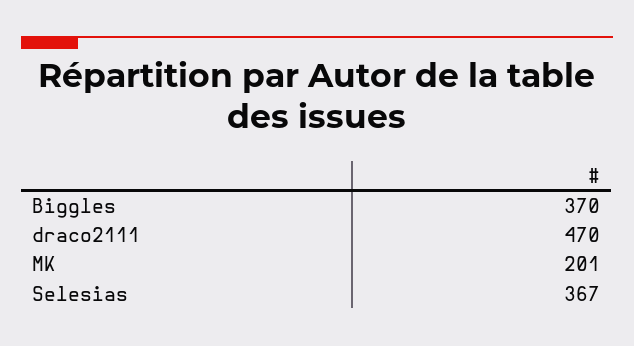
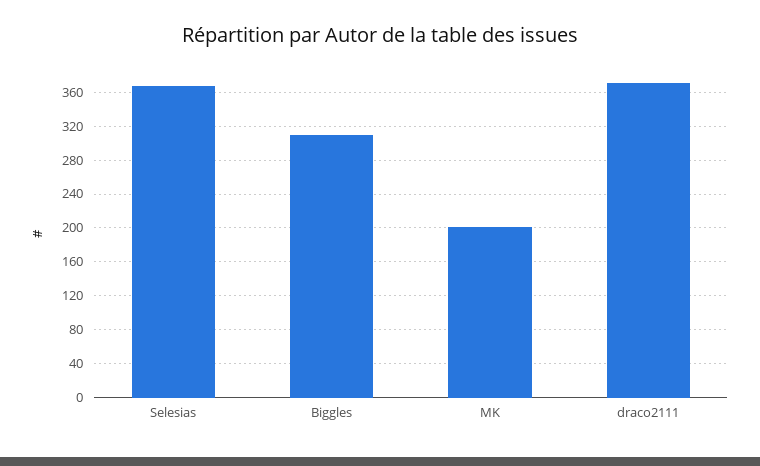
  {
-   "Biggles": 370,
+   "Biggles": 310,
-   "draco2111": 470,
+   "draco2111": 370,
    "MK": 201,
    "Selesias": 367
  }

